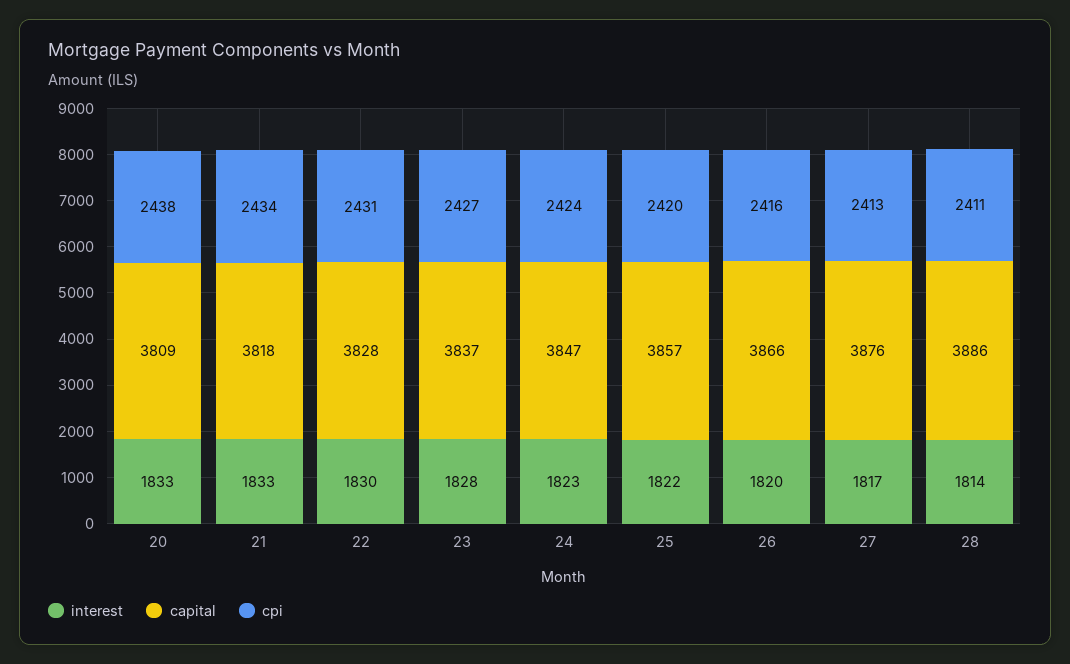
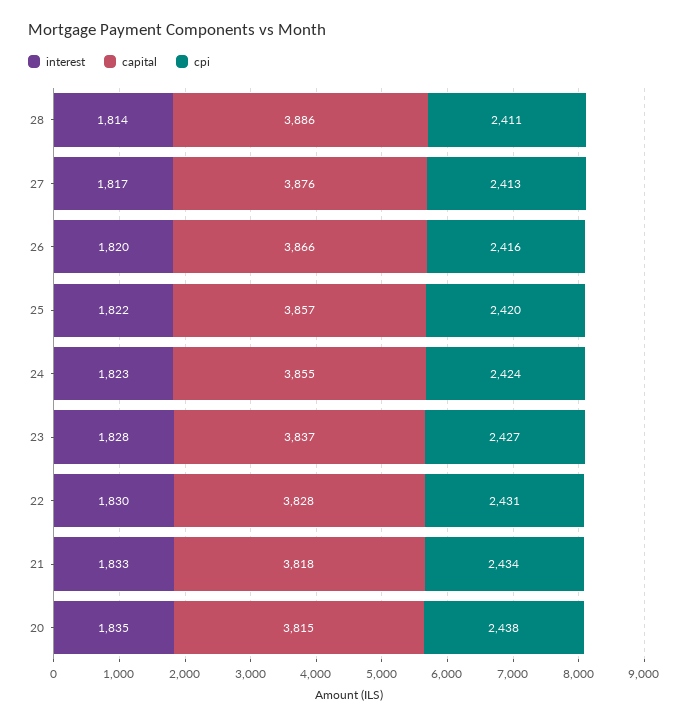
  {
    "interest": {
-     "20": 1833,
+     "20": 1835,
      "21": 1833,
      "22": 1830,
      "23": 1828,
      "24": 1823,
      "25": 1822,
      "26": 1820,
      "27": 1817,
      "28": 1814
    },
    "capital": {
-     "20": 3809,
+     "20": 3815,
      "21": 3818,
      "22": 3828,
      "23": 3837,
-     "24": 3847,
+     "24": 3855,
      "25": 3857,
      "26": 3866,
      "27": 3876,
      "28": 3886
    },
    "cpi": {
      "20": 2438,
      "21": 2434,
      "22": 2431,
      "23": 2427,
      "24": 2424,
      "25": 2420,
      "26": 2416,
      "27": 2413,
      "28": 2411
    }
  }

